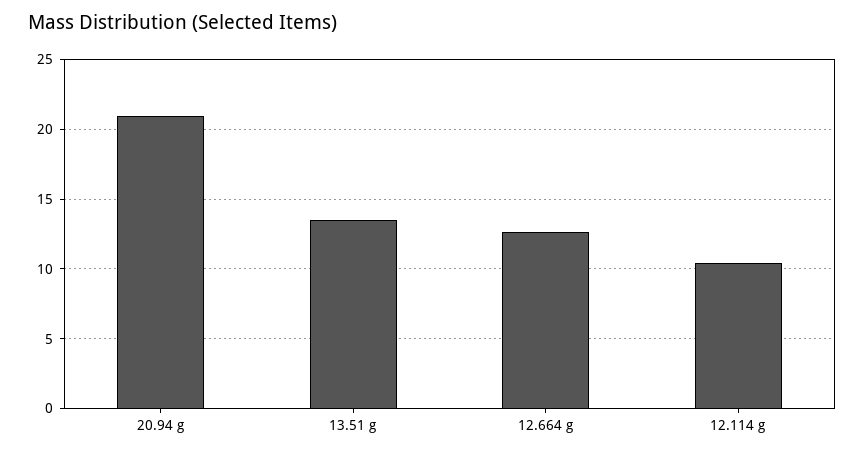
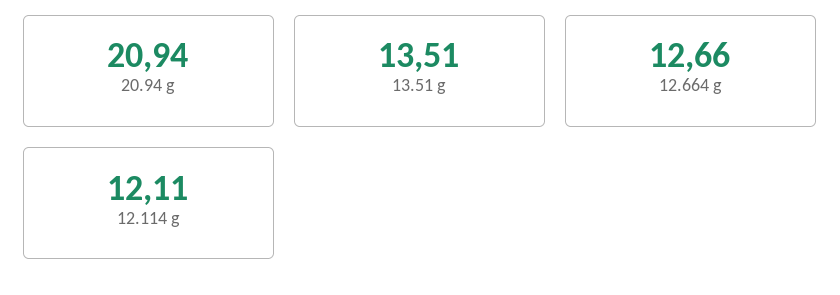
  {
    "20.94 g": 20.94,
    "13.51 g": 13.51,
    "12.664 g": 12.66,
-   "12.114 g": 10.5
+   "12.114 g": 12.11
  }

